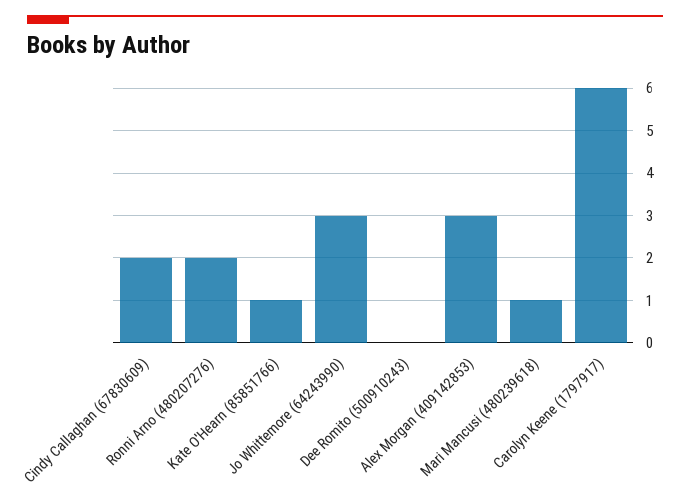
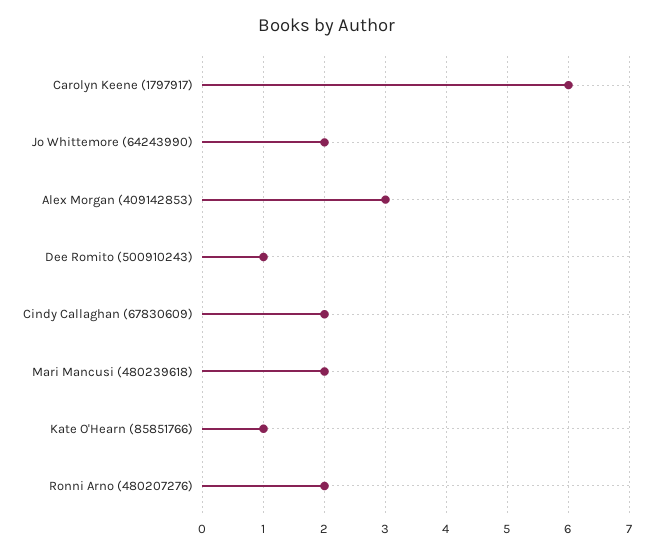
  {
    "Cindy Callaghan (67830609)": 2,
    "Ronni Arno (480207276)": 2,
    "Kate O'Hearn (85851766)": 1,
-   "Jo Whittemore (64243990)": 3,
+   "Jo Whittemore (64243990)": 2,
-   "Dee Romito (500910243)": 0,
+   "Dee Romito (500910243)": 1,
    "Alex Morgan (409142853)": 3,
-   "Mari Mancusi (480239618)": 1,
+   "Mari Mancusi (480239618)": 2,
    "Carolyn Keene (1797917)": 6
  }

